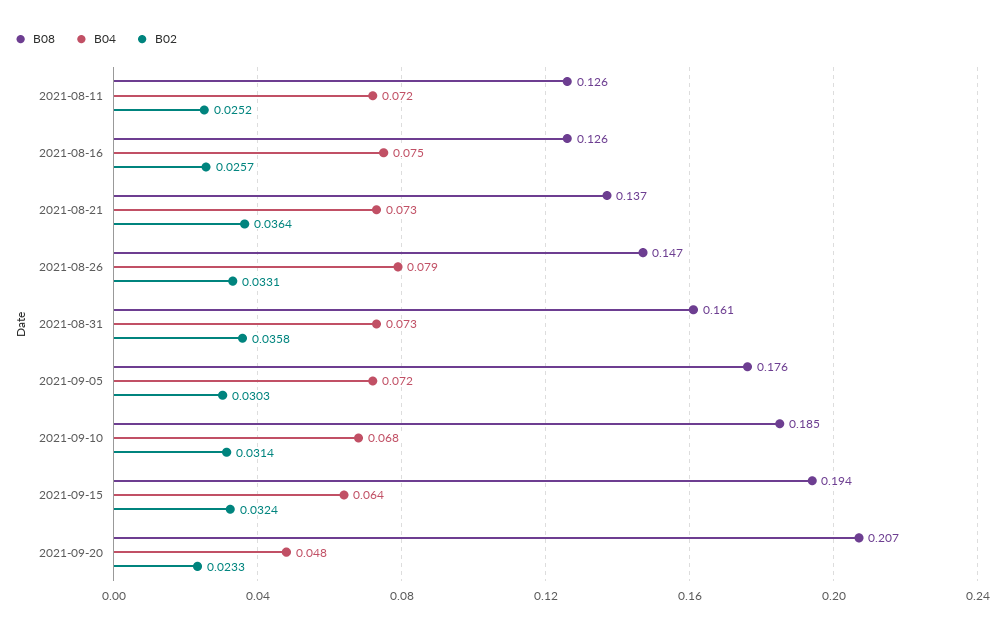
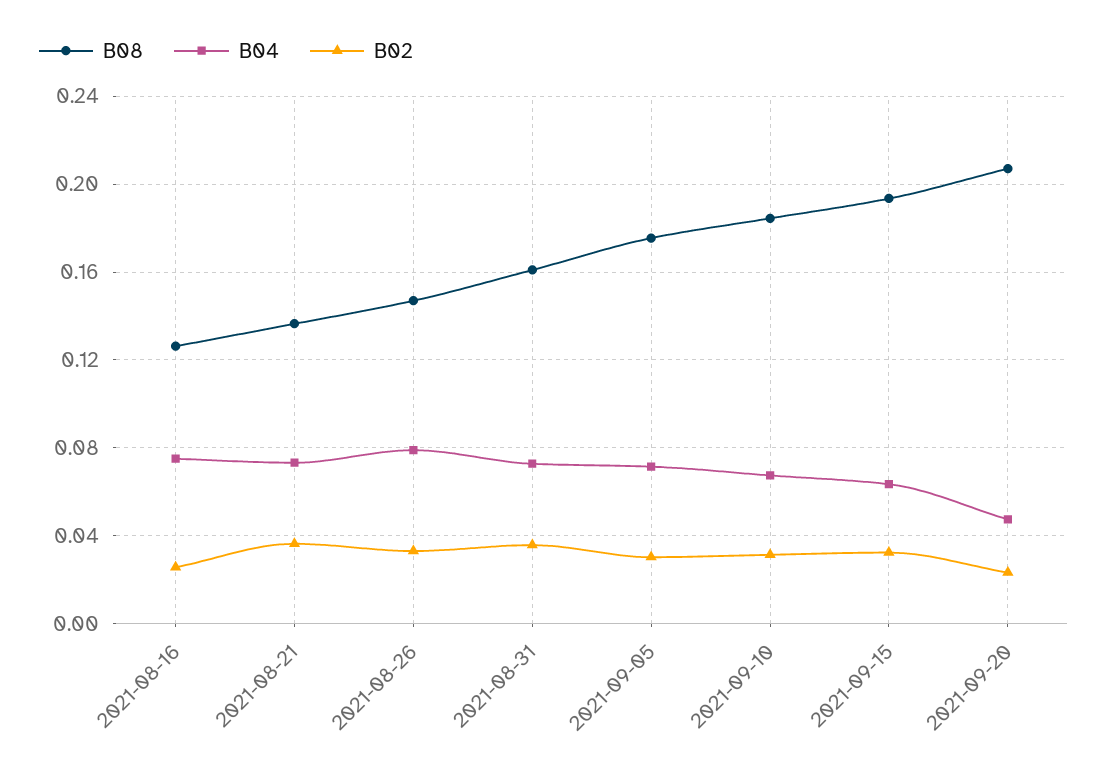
  {
    "B08": {
-     "2021-08-11": 0.126,
      "2021-08-16": 0.126,
      "2021-08-21": 0.137,
      "2021-08-26": 0.147,
      "2021-08-31": 0.161,
      "2021-09-05": 0.176,
      "2021-09-10": 0.185,
      "2021-09-15": 0.194,
      "2021-09-20": 0.207
    },
    "B04": {
-     "2021-08-11": 0.072,
      "2021-08-16": 0.075,
      "2021-08-21": 0.073,
      "2021-08-26": 0.079,
      "2021-08-31": 0.073,
      "2021-09-05": 0.072,
      "2021-09-10": 0.068,
      "2021-09-15": 0.064,
      "2021-09-20": 0.048
    },
    "B02": {
-     "2021-08-11": 0.0252,
      "2021-08-16": 0.0257,
      "2021-08-21": 0.0364,
      "2021-08-26": 0.0331,
      "2021-08-31": 0.0358,
      "2021-09-05": 0.0303,
      "2021-09-10": 0.0314,
      "2021-09-15": 0.0324,
      "2021-09-20": 0.0233
    }
  }

